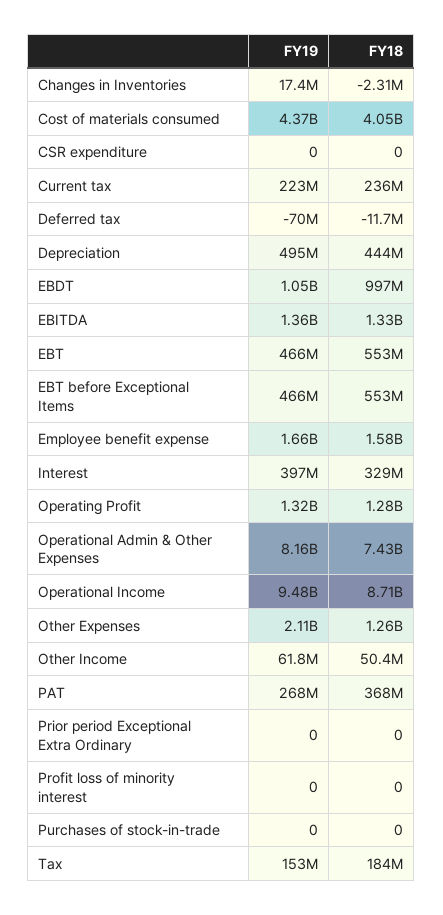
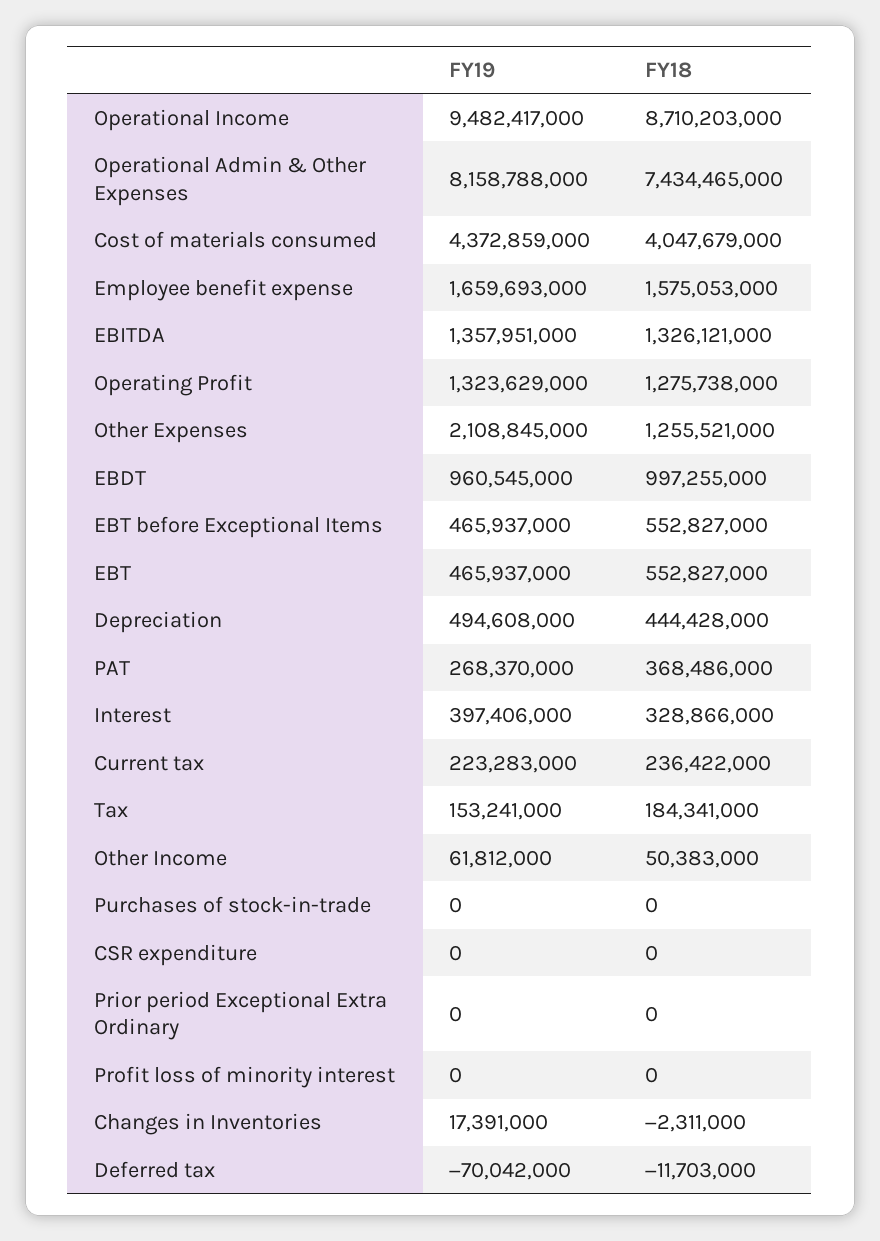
  {
    "FY19": {
      "Changes in Inventories": 17391000,
      "Cost of materials consumed": 4372859000,
      "CSR expenditure": 0,
      "Current tax": 223283000,
      "Deferred tax": -70042000,
      "Depreciation": 494608000,
-     "EBDT": 1050000000,
+     "EBDT": 960545000,
      "EBITDA": 1357951000,
      "EBT": 465937000,
      "EBT before Exceptional Items": 465937000,
      "Employee benefit expense": 1659693000,
      "Interest": 397406000,
      "Operating Profit": 1323629000,
      "Operational Admin & Other Expenses": 8158788000,
      "Operational Income": 9482417000,
      "Other Expenses": 2108845000,
      "Other Income": 61812000,
      "PAT": 268370000,
      "Prior period Exceptional Extra Ordinary": 0,
      "Profit loss of minority interest": 0,
      "Purchases of stock-in-trade": 0,
      "Tax": 153241000
    },
    "FY18": {
      "Changes in Inventories": -2311000,
      "Cost of materials consumed": 4047679000,
      "CSR expenditure": 0,
      "Current tax": 236422000,
      "Deferred tax": -11703000,
      "Depreciation": 444428000,
      "EBDT": 997255000,
      "EBITDA": 1326121000,
      "EBT": 552827000,
      "EBT before Exceptional Items": 552827000,
      "Employee benefit expense": 1575053000,
      "Interest": 328866000,
      "Operating Profit": 1275738000,
      "Operational Admin & Other Expenses": 7434465000,
      "Operational Income": 8710203000,
      "Other Expenses": 1255521000,
      "Other Income": 50383000,
      "PAT": 368486000,
      "Prior period Exceptional Extra Ordinary": 0,
      "Profit loss of minority interest": 0,
      "Purchases of stock-in-trade": 0,
      "Tax": 184341000
    }
  }

